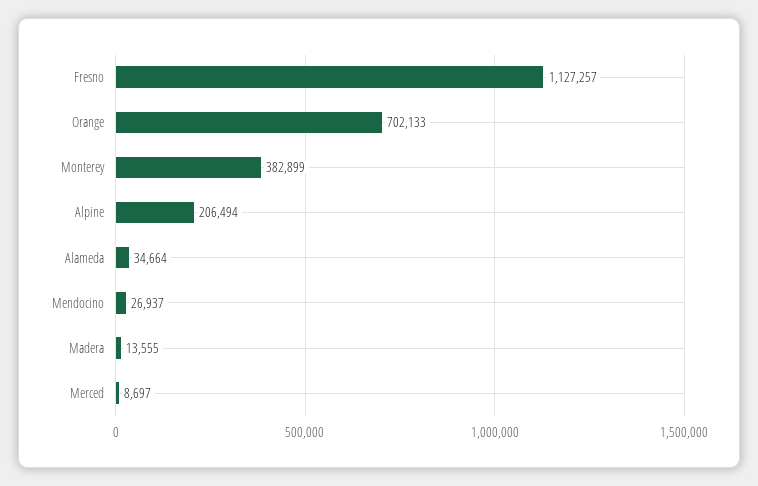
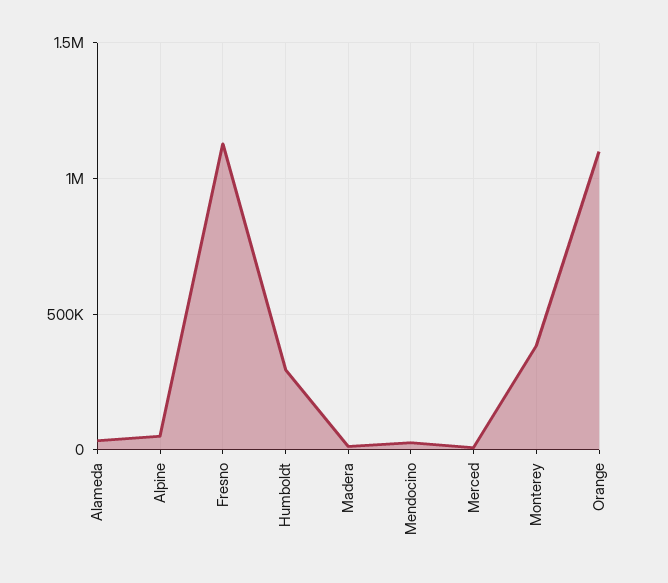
  {
    "Fresno": 1127257,
-   "Orange": 702133,
+   "Orange": 1100000,
    "Monterey": 382899,
-   "Alpine": 206494,
+   "Alpine": 50000,
    "Alameda": 34664,
    "Mendocino": 26937,
    "Madera": 13555,
-   "Merced": 8697
+   "Merced": 8697,
+   "Humboldt": 300000
  }

